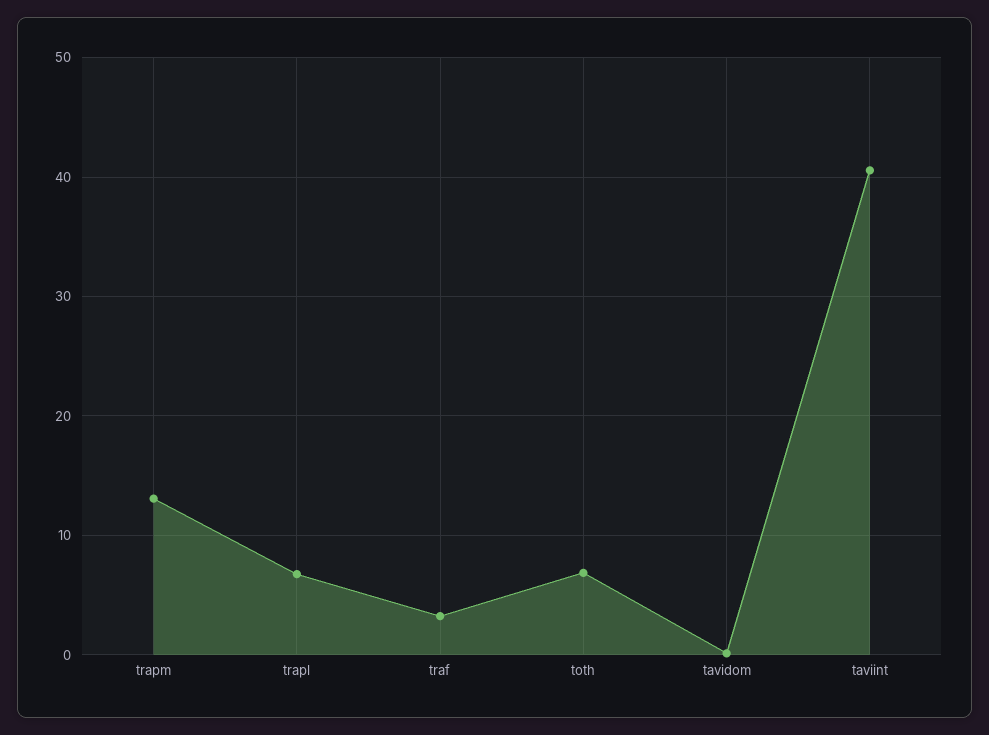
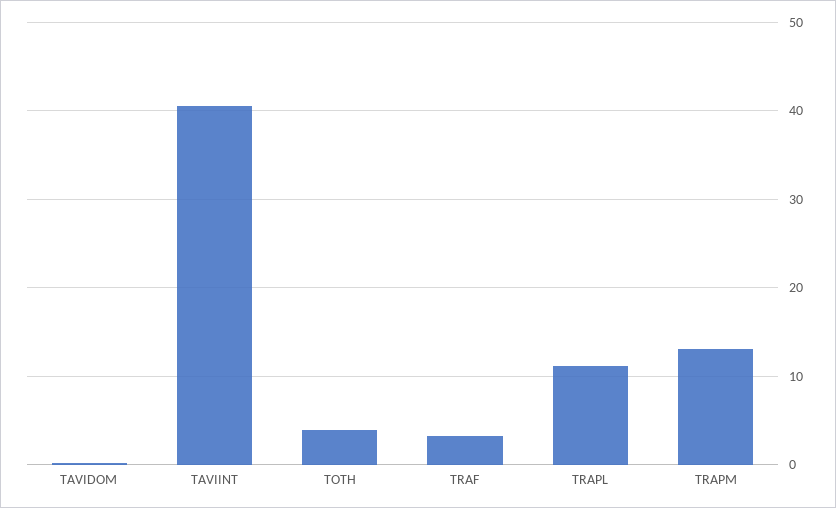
  {
    "trapm": 13,
-   "trapl": 7,
+   "trapl": 11,
    "traf": 3,
-   "toth": 7,
+   "toth": 4,
    "tavidom": 0,
    "taviint": 41
  }

